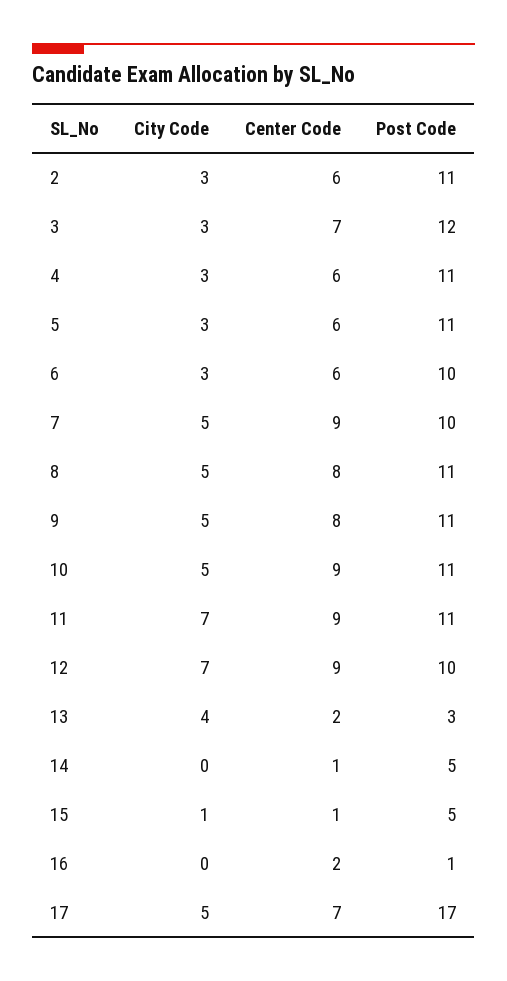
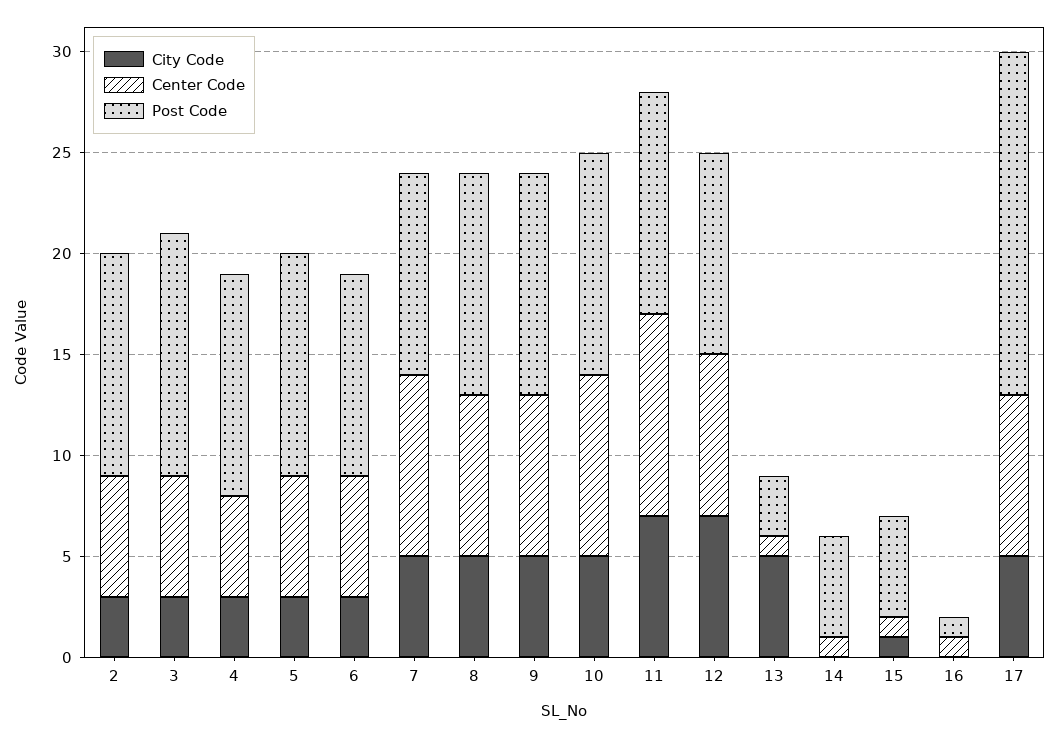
  {
    "City Code": {
      "2": 3,
      "3": 3,
      "4": 3,
      "5": 3,
      "6": 3,
      "7": 5,
      "8": 5,
      "9": 5,
      "10": 5,
      "11": 7,
      "12": 7,
-     "13": 4,
+     "13": 5,
      "14": 0,
      "15": 1,
      "16": 0,
      "17": 5
    },
    "Center Code": {
      "2": 6,
-     "3": 7,
+     "3": 6,
-     "4": 6,
+     "4": 5,
      "5": 6,
      "6": 6,
      "7": 9,
      "8": 8,
      "9": 8,
      "10": 9,
-     "11": 9,
+     "11": 10,
-     "12": 9,
+     "12": 8,
-     "13": 2,
+     "13": 1,
      "14": 1,
      "15": 1,
-     "16": 2,
+     "16": 1,
-     "17": 7
+     "17": 8
    },
    "Post Code": {
      "2": 11,
      "3": 12,
      "4": 11,
      "5": 11,
      "6": 10,
      "7": 10,
      "8": 11,
      "9": 11,
      "10": 11,
      "11": 11,
      "12": 10,
      "13": 3,
      "14": 5,
      "15": 5,
      "16": 1,
      "17": 17
    }
  }

